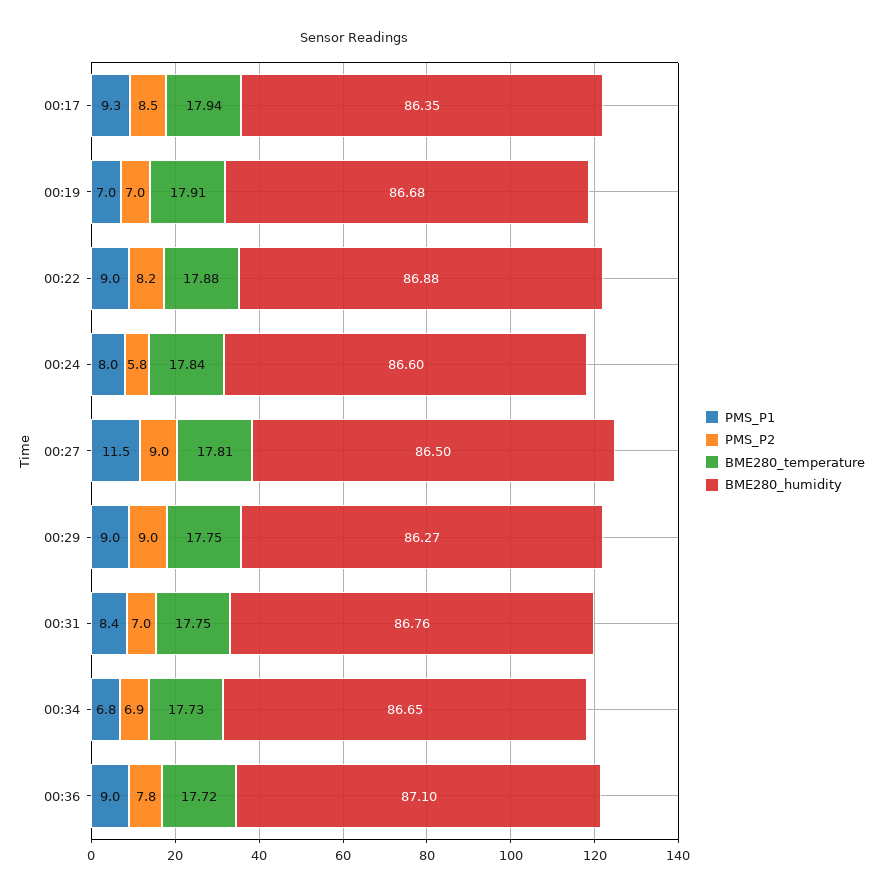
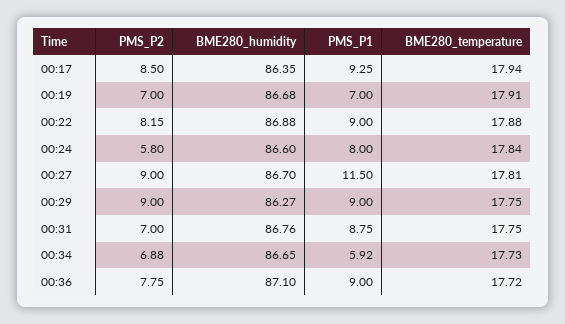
  {
    "PMS_P1": {
      "00:17": 9.25,
      "00:19": 7,
      "00:22": 9,
      "00:24": 8,
      "00:27": 11.5,
      "00:29": 9,
-     "00:31": 8.4,
+     "00:31": 8.75,
-     "00:34": 6.8,
+     "00:34": 5.92,
      "00:36": 9
    },
    "PMS_P2": {
      "00:17": 8.5,
      "00:19": 7,
      "00:22": 8.15,
      "00:24": 5.8,
      "00:27": 9,
      "00:29": 9,
      "00:31": 7,
      "00:34": 6.88,
      "00:36": 7.75
    },
    "BME280_temperature": {
      "00:17": 17.94,
      "00:19": 17.91,
      "00:22": 17.88,
      "00:24": 17.84,
      "00:27": 17.81,
      "00:29": 17.75,
      "00:31": 17.75,
      "00:34": 17.73,
      "00:36": 17.72
    },
    "BME280_humidity": {
      "00:17": 86.35,
      "00:19": 86.68,
      "00:22": 86.88,
      "00:24": 86.6,
-     "00:27": 86.5,
+     "00:27": 86.7,
      "00:29": 86.27,
      "00:31": 86.76,
      "00:34": 86.65,
      "00:36": 87.1
    }
  }

